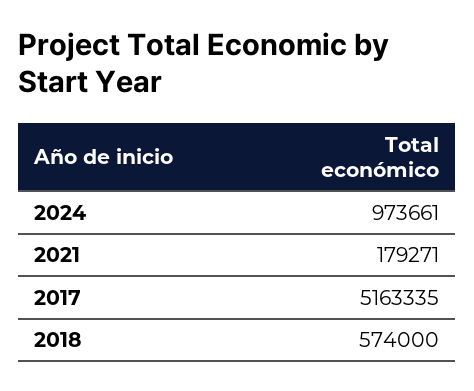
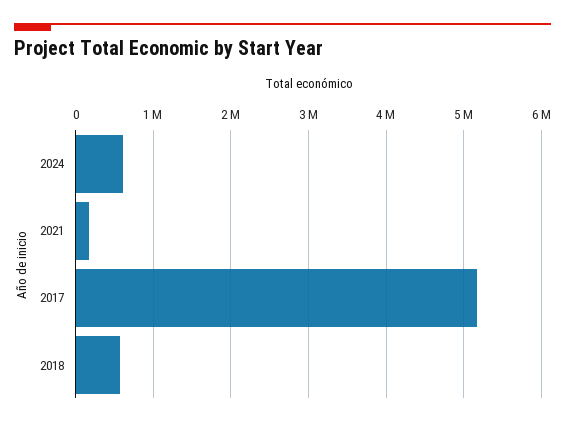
  {
-   "2024": 973661,
+   "2024": 600000,
    "2021": 179271,
    "2017": 5163335,
    "2018": 574000
  }

